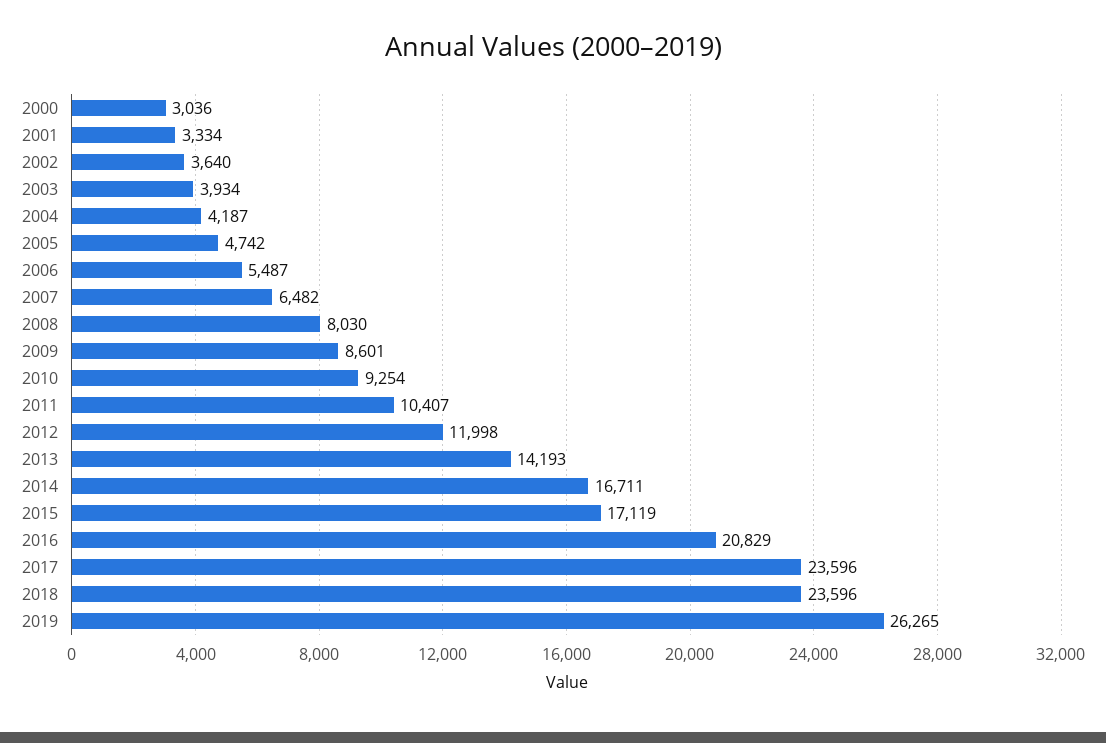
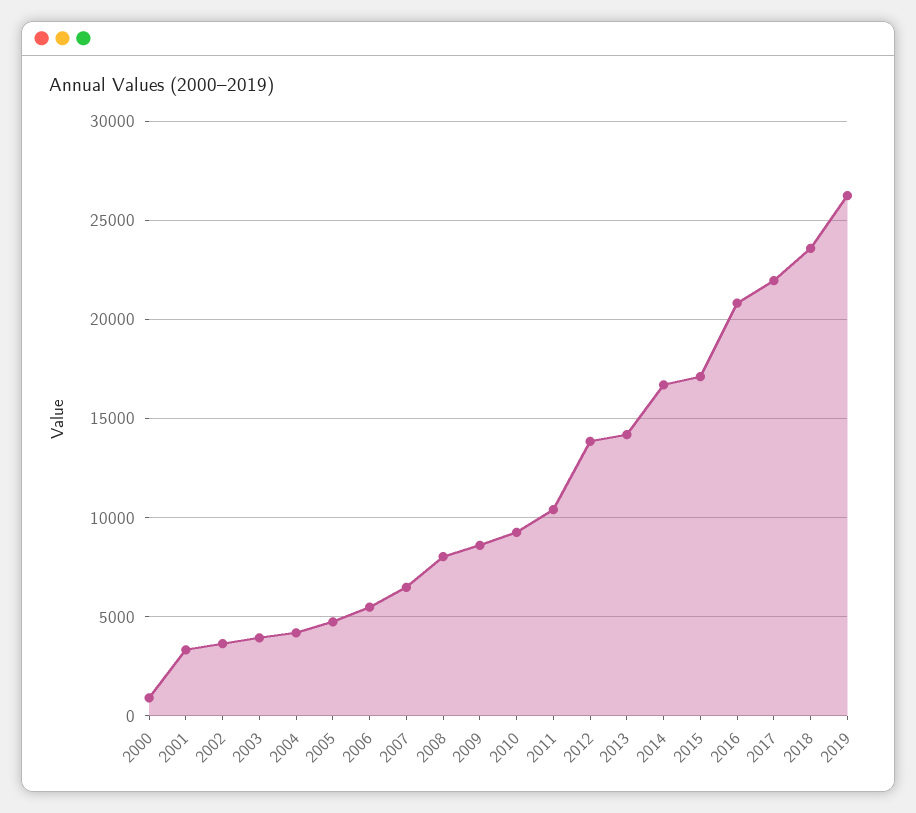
  {
-   "2000": 3036,
+   "2000": 1000,
    "2001": 3334,
    "2002": 3640,
    "2003": 3934,
    "2004": 4187,
    "2005": 4742,
    "2006": 5487,
    "2007": 6482,
    "2008": 8030,
    "2009": 8601,
    "2010": 9254,
    "2011": 10407,
-   "2012": 11998,
+   "2012": 14000,
    "2013": 14193,
    "2014": 16711,
    "2015": 17119,
    "2016": 20829,
-   "2017": 23596,
+   "2017": 22000,
    "2018": 23596,
    "2019": 26265
  }

